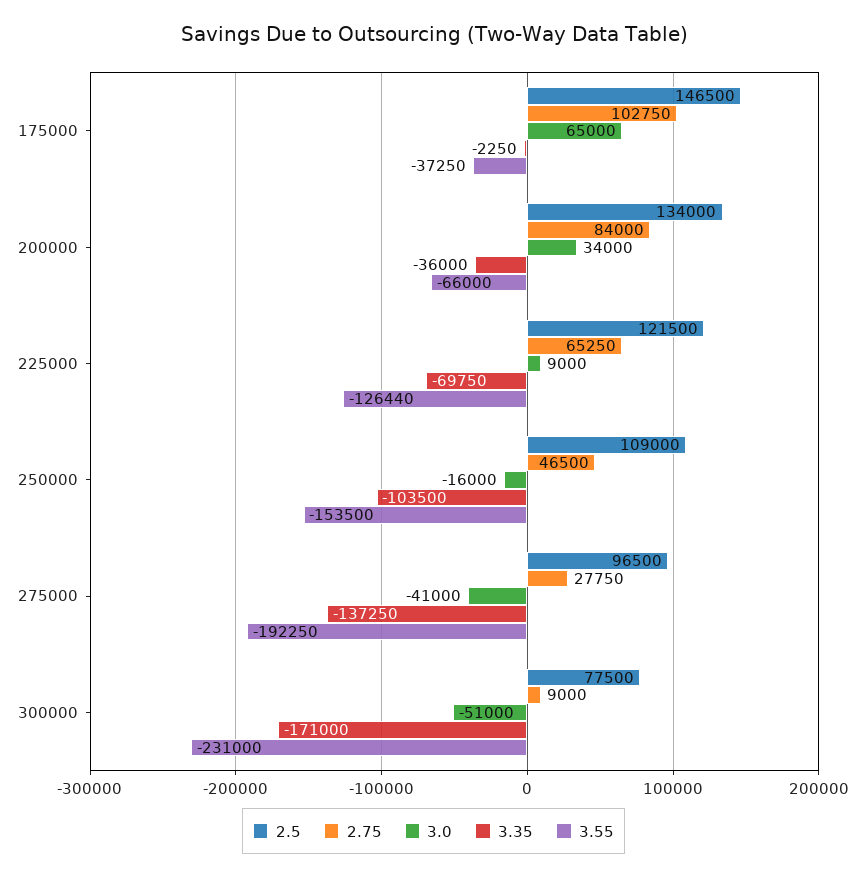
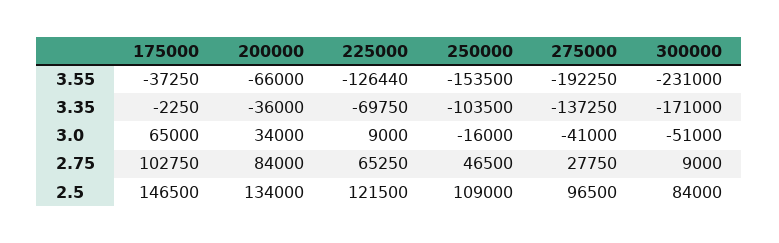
  {
    "2.5": {
      "175000": 146500,
      "200000": 134000,
      "225000": 121500,
      "250000": 109000,
      "275000": 96500,
-     "300000": 77500
+     "300000": 84000
    },
    "2.75": {
      "175000": 102750,
      "200000": 84000,
      "225000": 65250,
      "250000": 46500,
      "275000": 27750,
      "300000": 9000
    },
    "3.0": {
      "175000": 65000,
      "200000": 34000,
      "225000": 9000,
      "250000": -16000,
      "275000": -41000,
      "300000": -51000
    },
    "3.35": {
      "175000": -2250,
      "200000": -36000,
      "225000": -69750,
      "250000": -103500,
      "275000": -137250,
      "300000": -171000
    },
    "3.55": {
      "175000": -37250,
      "200000": -66000,
      "225000": -126440,
      "250000": -153500,
      "275000": -192250,
      "300000": -231000
    }
  }

